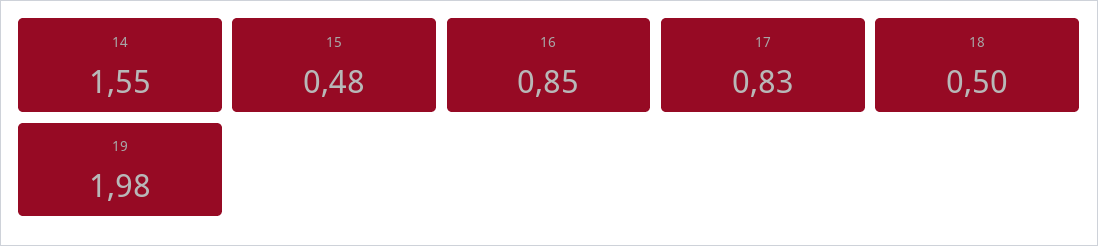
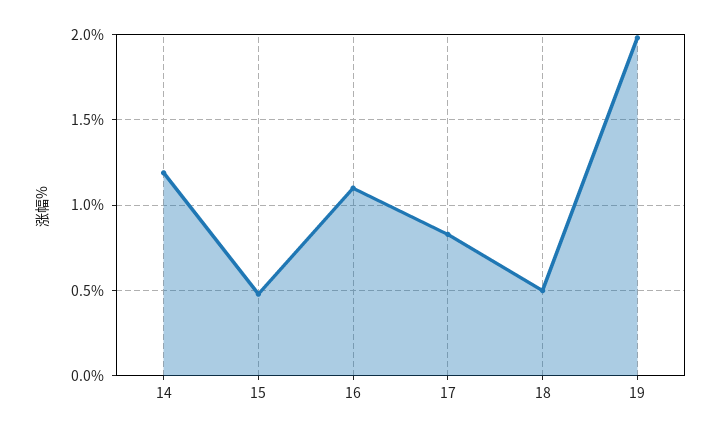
  {
-   "14": 1.55,
+   "14": 1.2,
    "15": 0.48,
-   "16": 0.85,
+   "16": 1.1,
    "17": 0.83,
    "18": 0.5,
    "19": 1.98
  }

